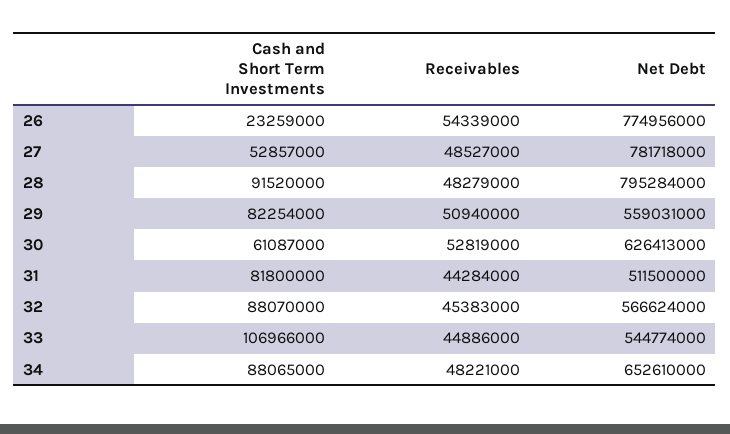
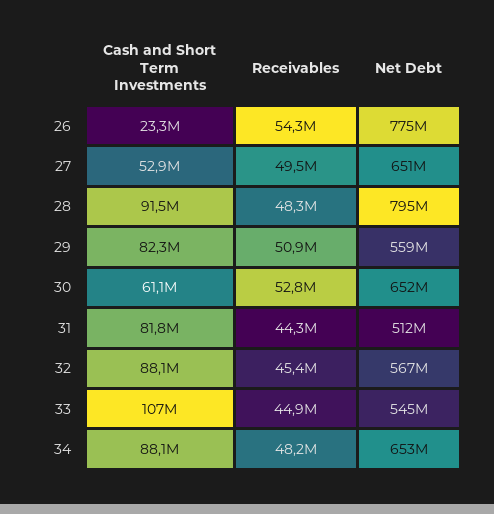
  {
    "Cash and Short Term Investments": {
      "26": 23259000,
      "27": 52857000,
      "28": 91520000,
      "29": 82254000,
      "30": 61087000,
      "31": 81800000,
      "32": 88070000,
      "33": 106966000,
      "34": 88065000
    },
    "Receivables": {
      "26": 54339000,
-     "27": 48527000,
+     "27": 49500000,
      "28": 48279000,
      "29": 50940000,
      "30": 52819000,
      "31": 44284000,
      "32": 45383000,
      "33": 44886000,
      "34": 48221000
    },
    "Net Debt": {
      "26": 774956000,
-     "27": 781718000,
+     "27": 651000000,
      "28": 795284000,
      "29": 559031000,
-     "30": 626413000,
+     "30": 652000000,
      "31": 511500000,
      "32": 566624000,
      "33": 544774000,
      "34": 652610000
    }
  }

